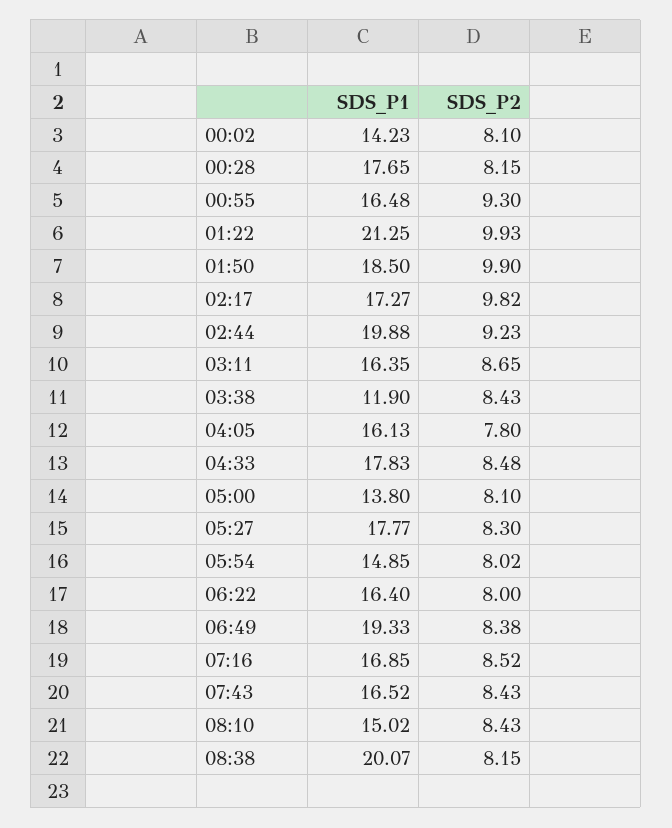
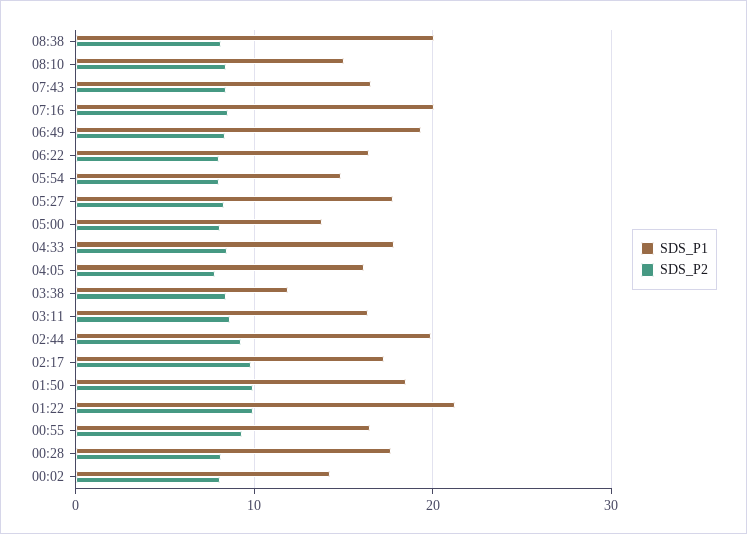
  {
    "SDS_P1": {
      "00:02": 14.23,
      "00:28": 17.65,
      "00:55": 16.48,
      "01:22": 21.25,
      "01:50": 18.5,
      "02:17": 17.27,
      "02:44": 19.88,
      "03:11": 16.35,
      "03:38": 11.9,
      "04:05": 16.13,
      "04:33": 17.83,
      "05:00": 13.8,
      "05:27": 17.77,
      "05:54": 14.85,
      "06:22": 16.4,
      "06:49": 19.33,
-     "07:16": 16.85,
+     "07:16": 20,
      "07:43": 16.52,
      "08:10": 15.02,
      "08:38": 20.07
    },
    "SDS_P2": {
      "00:02": 8.1,
      "00:28": 8.15,
      "00:55": 9.3,
      "01:22": 9.93,
      "01:50": 9.9,
      "02:17": 9.82,
      "02:44": 9.23,
      "03:11": 8.65,
      "03:38": 8.43,
      "04:05": 7.8,
      "04:33": 8.48,
      "05:00": 8.1,
      "05:27": 8.3,
      "05:54": 8.02,
      "06:22": 8,
      "06:49": 8.38,
      "07:16": 8.52,
      "07:43": 8.43,
      "08:10": 8.43,
      "08:38": 8.15
    }
  }

